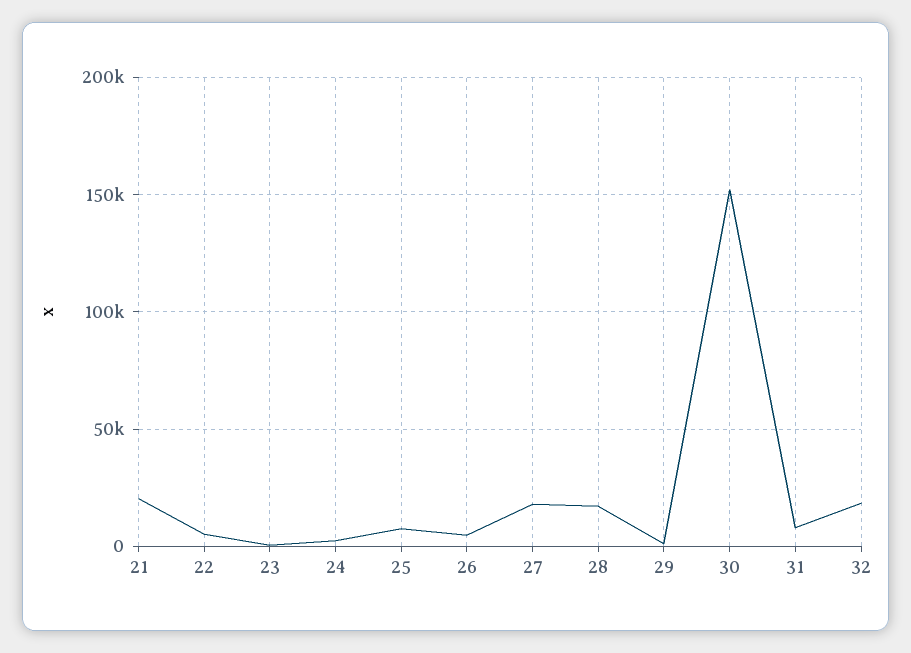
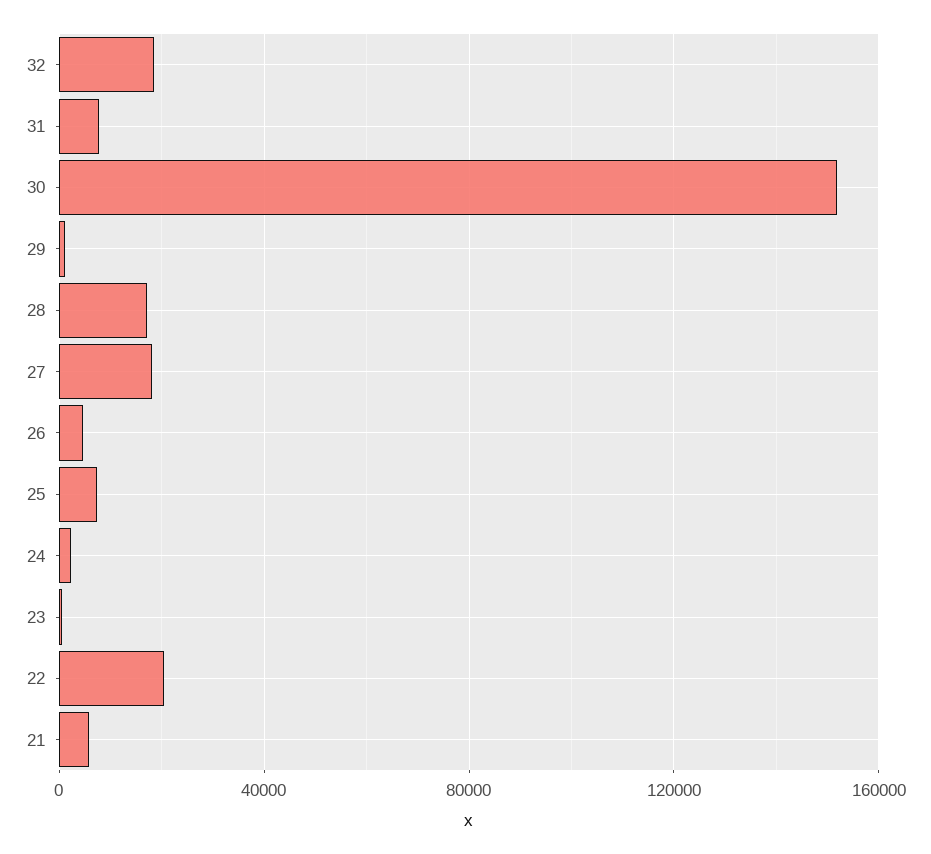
  {
-   "21": 20000,
+   "21": 5000,
-   "22": 5000,
+   "22": 20000,
    "23": 0,
    "24": 0,
    "25": 5000,
    "26": 5000,
    "27": 20000,
    "28": 15000,
    "29": 0,
    "30": 150000,
    "31": 10000,
    "32": 20000
  }

